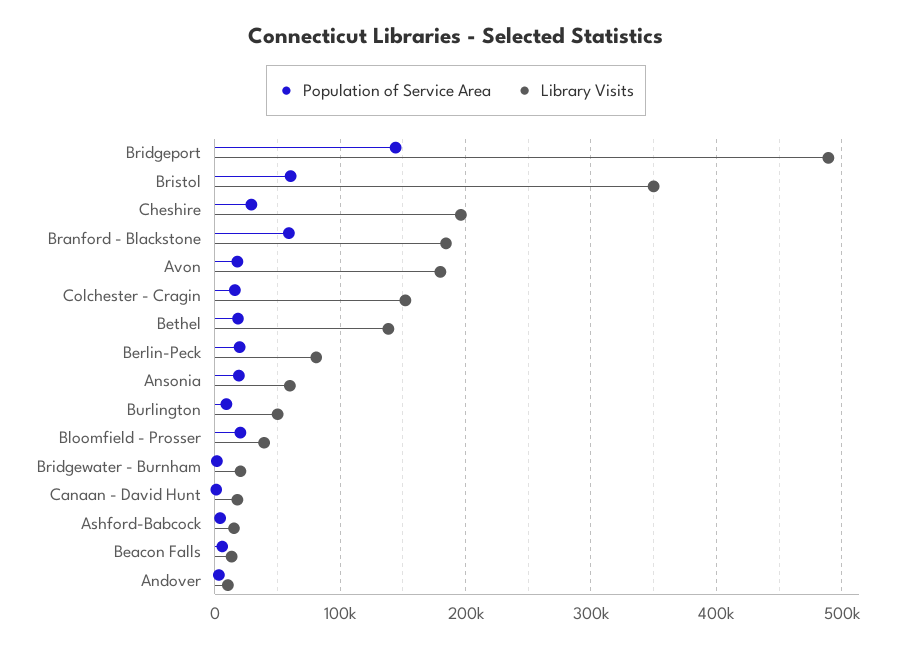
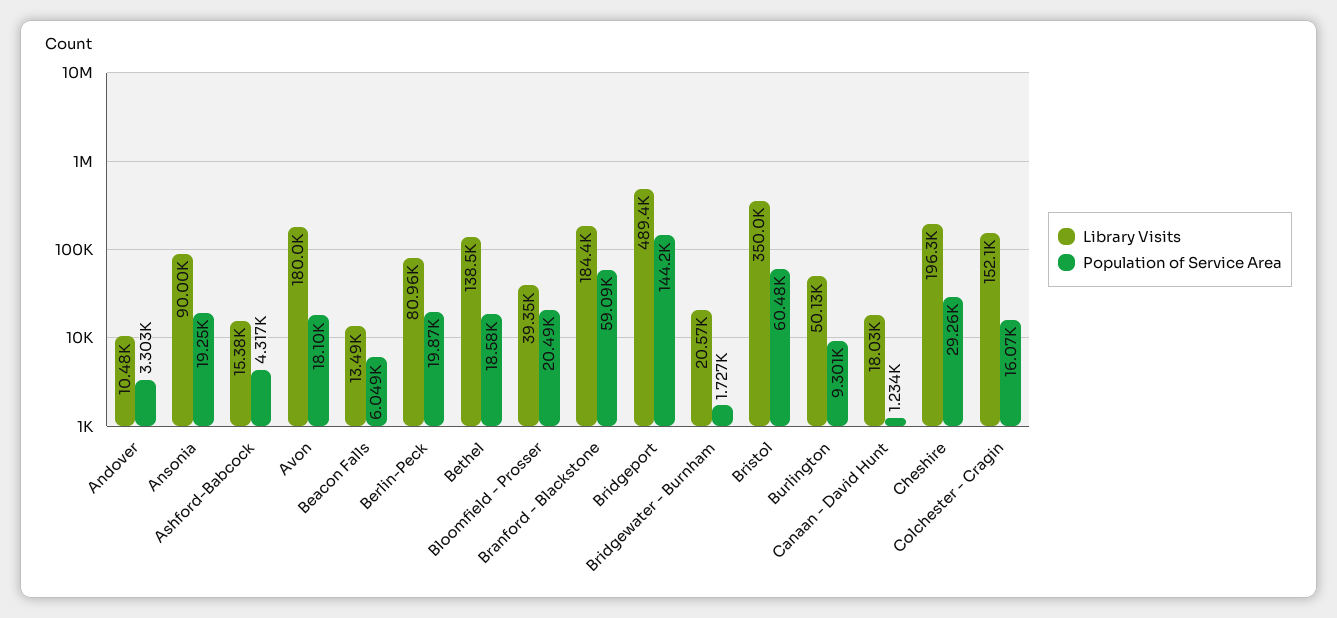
  {
    "Population of Service Area": {
      "Bridgeport": 144200,
      "Bristol": 60480,
      "Cheshire": 29260,
      "Branford - Blackstone": 59090,
      "Avon": 18100,
      "Colchester - Cragin": 16070,
      "Bethel": 18580,
      "Berlin-Peck": 19870,
      "Ansonia": 19250,
      "Burlington": 9301,
      "Bloomfield - Prosser": 20490,
      "Bridgewater - Burnham": 1727,
      "Canaan - David Hunt": 1234,
      "Ashford-Babcock": 4317,
      "Beacon Falls": 6049,
      "Andover": 3303
    },
    "Library Visits": {
      "Bridgeport": 489400,
      "Bristol": 350000,
      "Cheshire": 196300,
      "Branford - Blackstone": 184400,
      "Avon": 180000,
      "Colchester - Cragin": 152100,
      "Bethel": 138500,
      "Berlin-Peck": 80960,
-     "Ansonia": 60000,
+     "Ansonia": 90000,
      "Burlington": 50130,
      "Bloomfield - Prosser": 39350,
      "Bridgewater - Burnham": 20570,
      "Canaan - David Hunt": 18030,
      "Ashford-Babcock": 15380,
      "Beacon Falls": 13490,
      "Andover": 10480
    }
  }

